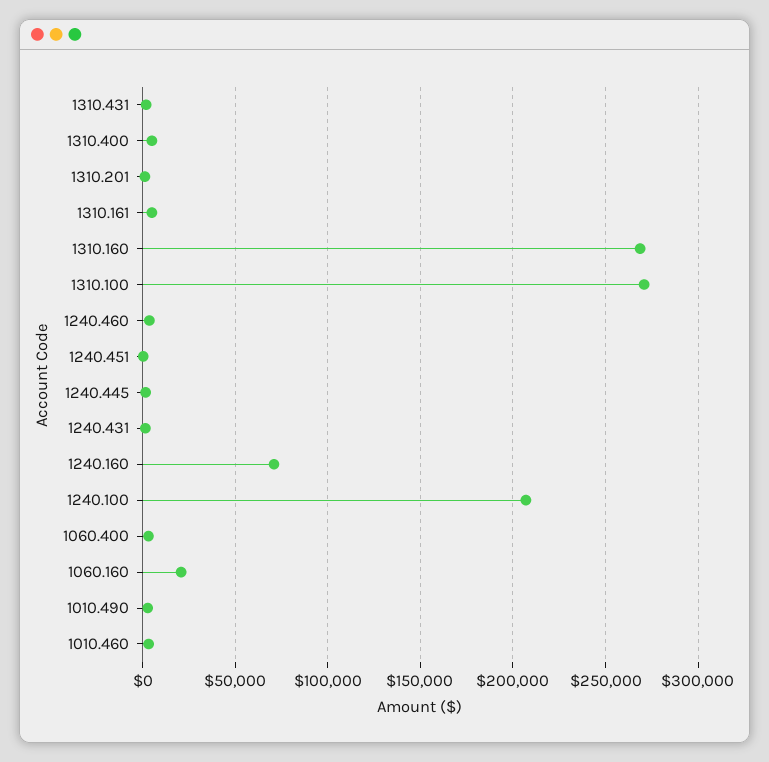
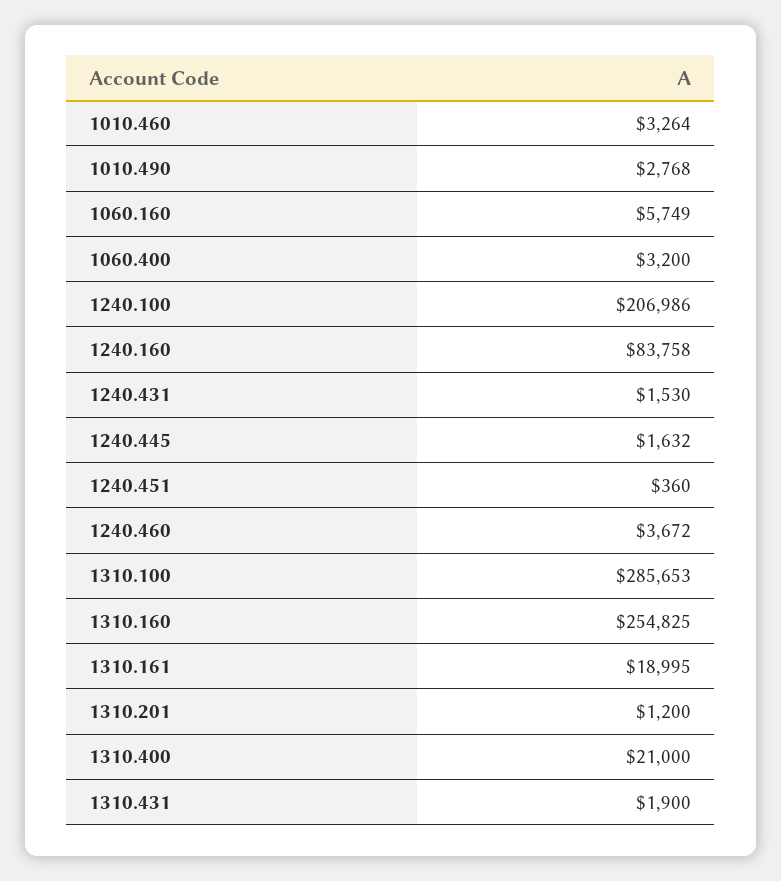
  {
    "1310.431": 1900,
-   "1310.400": 5000,
+   "1310.400": 21000,
    "1310.201": 1200,
-   "1310.161": 5000,
+   "1310.161": 18995,
-   "1310.160": 270000,
+   "1310.160": 254825,
-   "1310.100": 270000,
+   "1310.100": 285653,
    "1240.460": 3672,
    "1240.451": 360,
    "1240.445": 1632,
    "1240.431": 1530,
-   "1240.160": 70000,
+   "1240.160": 83758,
    "1240.100": 206986,
    "1060.400": 3200,
-   "1060.160": 20000,
+   "1060.160": 5749,
    "1010.490": 2768,
    "1010.460": 3264
  }

